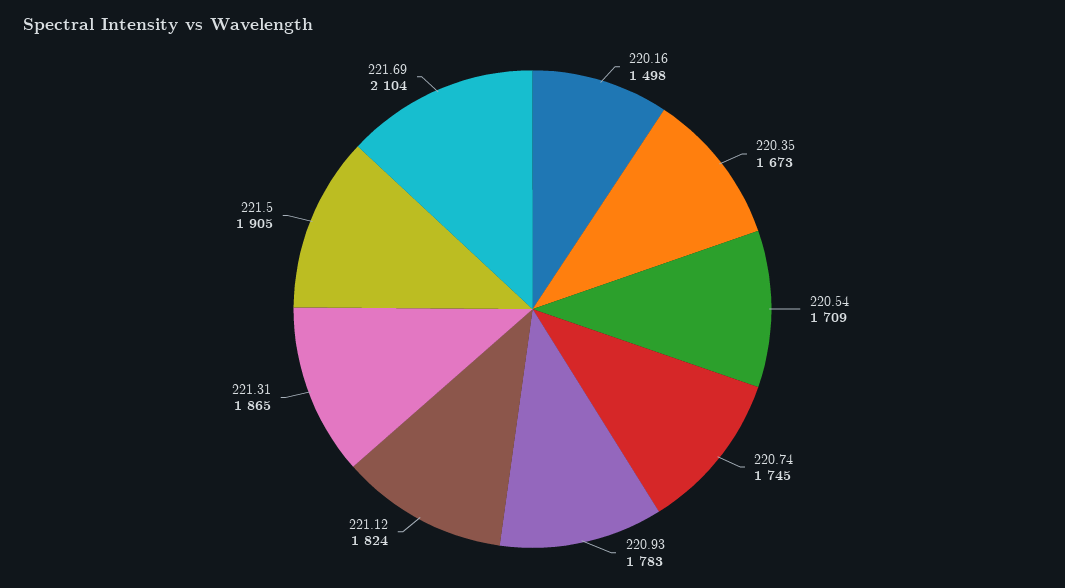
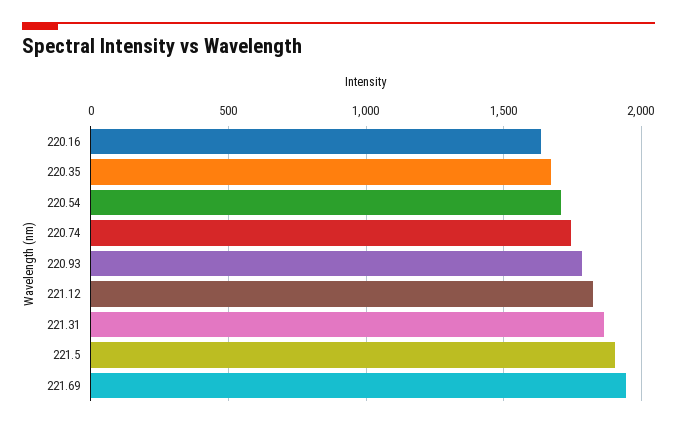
  {
-   "220.16": 1498,
+   "220.16": 1650,
    "220.35": 1673,
    "220.54": 1709,
    "220.74": 1745,
    "220.93": 1783,
    "221.12": 1824,
    "221.31": 1865,
    "221.5": 1905,
-   "221.69": 2104
+   "221.69": 1950
  }

